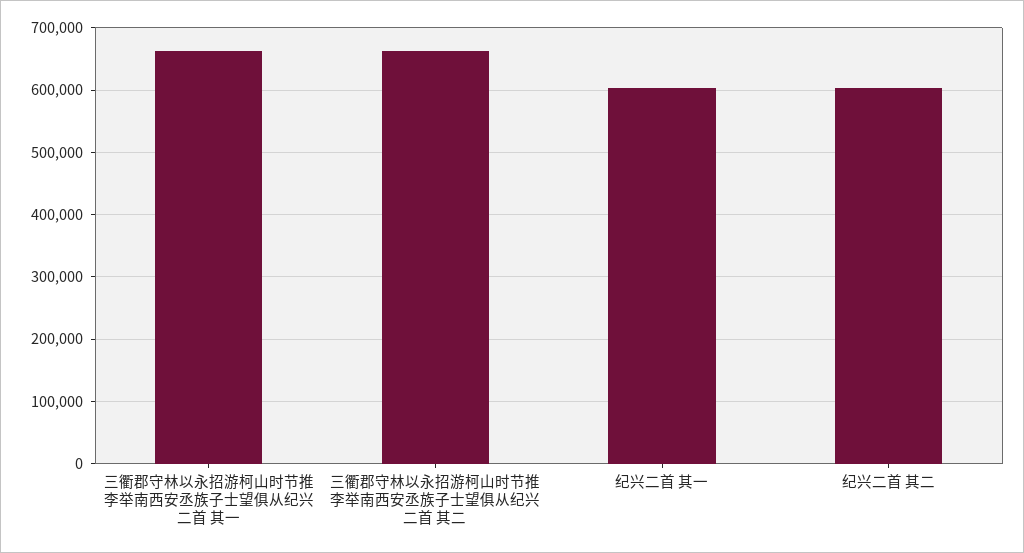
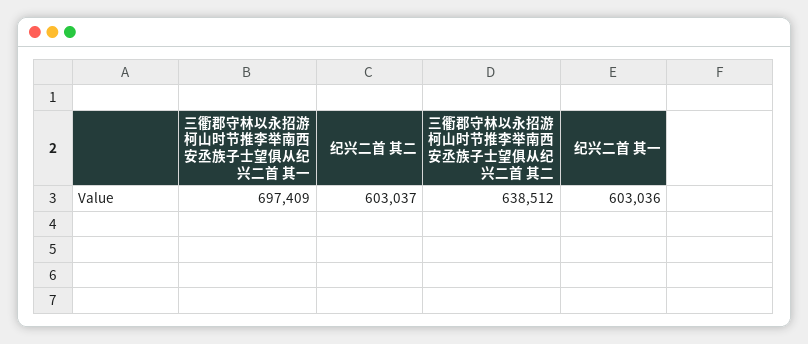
  {
-   "三衢郡守林以永招游柯山时节推李举南西安丞族子士望俱从纪兴二首 其一": 660000,
+   "三衢郡守林以永招游柯山时节推李举南西安丞族子士望俱从纪兴二首 其一": 697409,
-   "三衢郡守林以永招游柯山时节推李举南西安丞族子士望俱从纪兴二首 其二": 660000,
+   "三衢郡守林以永招游柯山时节推李举南西安丞族子士望俱从纪兴二首 其二": 638512,
    "纪兴二首 其一": 603036,
    "纪兴二首 其二": 603037
  }

